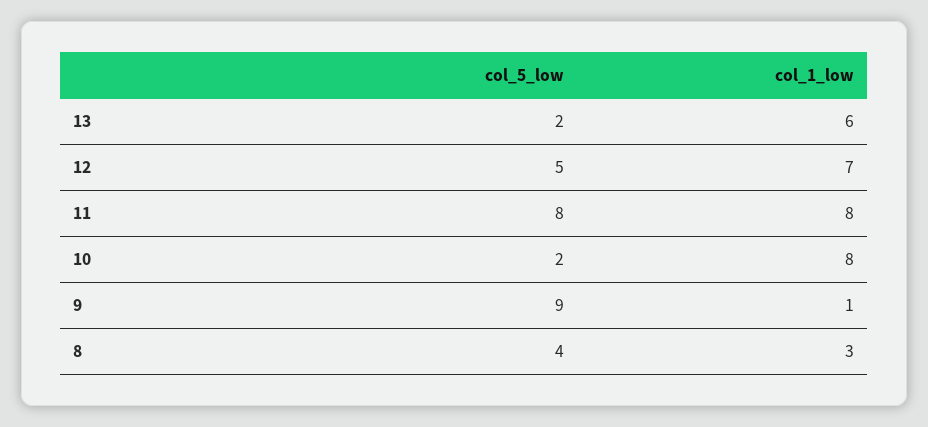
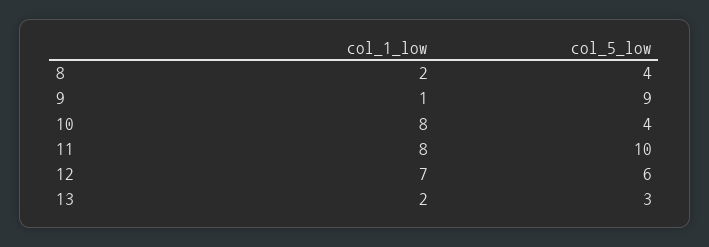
  {
    "col_5_low": {
-     "13": 2,
+     "13": 3,
-     "12": 5,
+     "12": 6,
-     "11": 8,
+     "11": 10,
-     "10": 2,
+     "10": 4,
      "9": 9,
      "8": 4
    },
    "col_1_low": {
-     "13": 6,
+     "13": 2,
      "12": 7,
      "11": 8,
      "10": 8,
      "9": 1,
-     "8": 3
+     "8": 2
    }
  }

